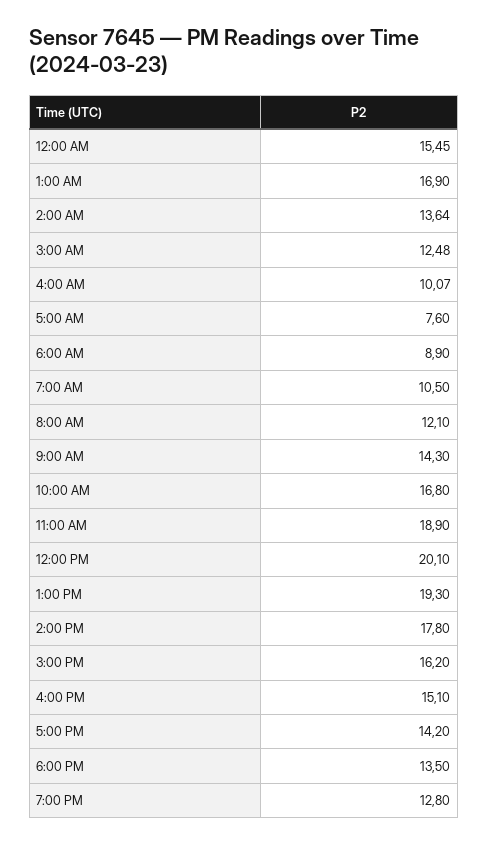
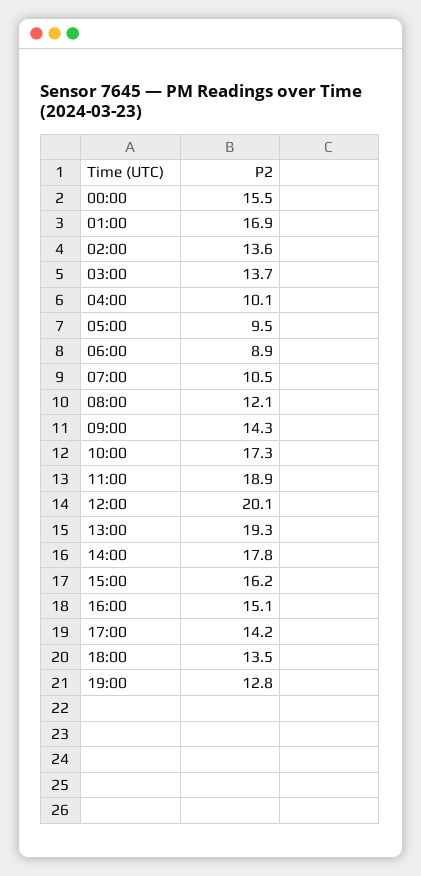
  {
    "12:00 AM": 15.45,
    "1:00 AM": 16.9,
    "2:00 AM": 13.64,
-   "3:00 AM": 12.48,
+   "3:00 AM": 13.7,
    "4:00 AM": 10.07,
-   "5:00 AM": 7.6,
+   "5:00 AM": 9.5,
    "6:00 AM": 8.9,
    "7:00 AM": 10.5,
    "8:00 AM": 12.1,
    "9:00 AM": 14.3,
-   "10:00 AM": 16.8,
+   "10:00 AM": 17.3,
    "11:00 AM": 18.9,
    "12:00 PM": 20.1,
    "1:00 PM": 19.3,
    "2:00 PM": 17.8,
    "3:00 PM": 16.2,
    "4:00 PM": 15.1,
    "5:00 PM": 14.2,
    "6:00 PM": 13.5,
    "7:00 PM": 12.8
  }

